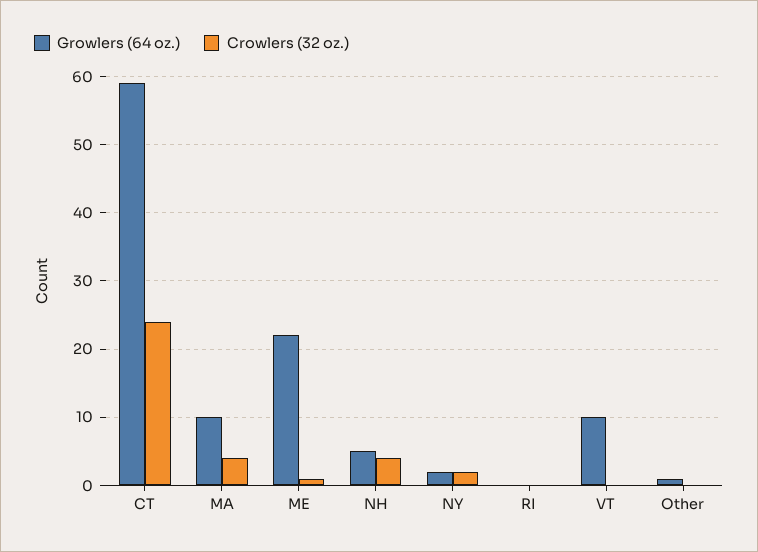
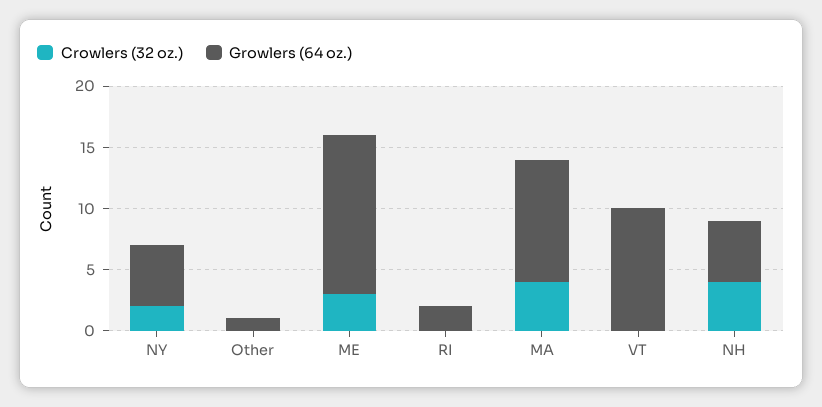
  {
    "Growlers (64 oz.)": {
-     "CT": 59,
      "MA": 10,
-     "ME": 22,
+     "ME": 13,
      "NH": 5,
-     "NY": 2,
+     "NY": 5,
-     "RI": 0,
+     "RI": 2,
      "VT": 10,
      "Other": 1
    },
    "Crowlers (32 oz.)": {
-     "CT": 24,
      "MA": 4,
-     "ME": 1,
+     "ME": 3,
      "NH": 4,
      "NY": 2,
      "RI": 0,
      "VT": 0,
      "Other": 0
    }
  }

